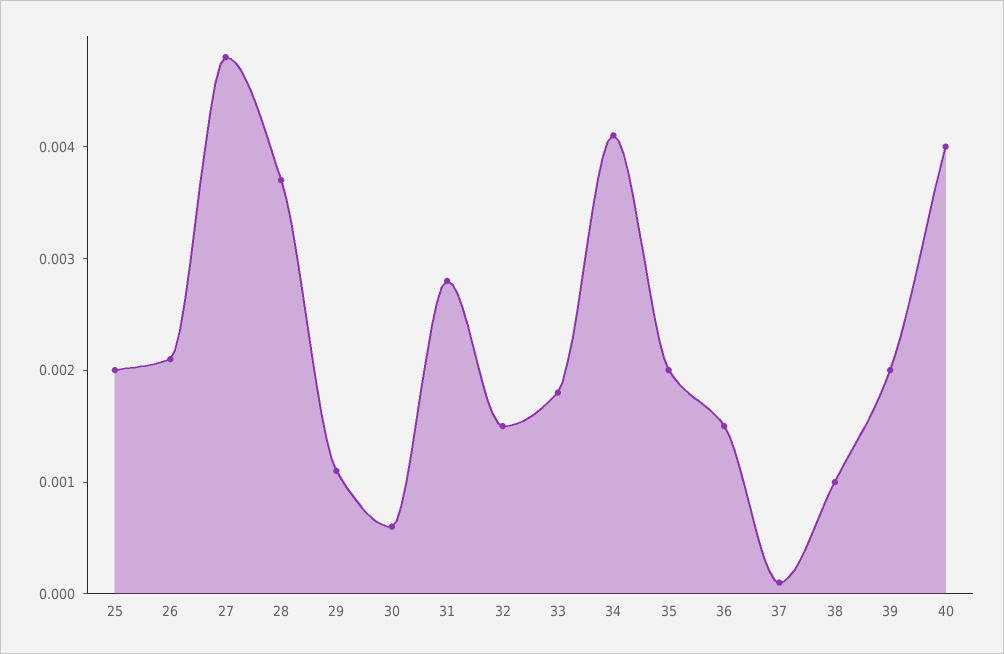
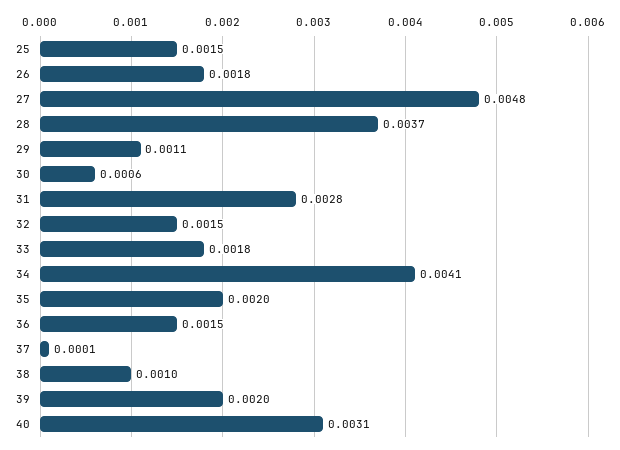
  {
-   "25": 0.002,
+   "25": 0.0015,
-   "26": 0.0021,
+   "26": 0.0018,
    "27": 0.0048,
    "28": 0.0037,
    "29": 0.0011,
    "30": 0.0006,
    "31": 0.0028,
    "32": 0.0015,
    "33": 0.0018,
    "34": 0.0041,
    "35": 0.002,
    "36": 0.0015,
    "37": 0.0001,
    "38": 0.001,
    "39": 0.002,
-   "40": 0.004
+   "40": 0.0031
  }

